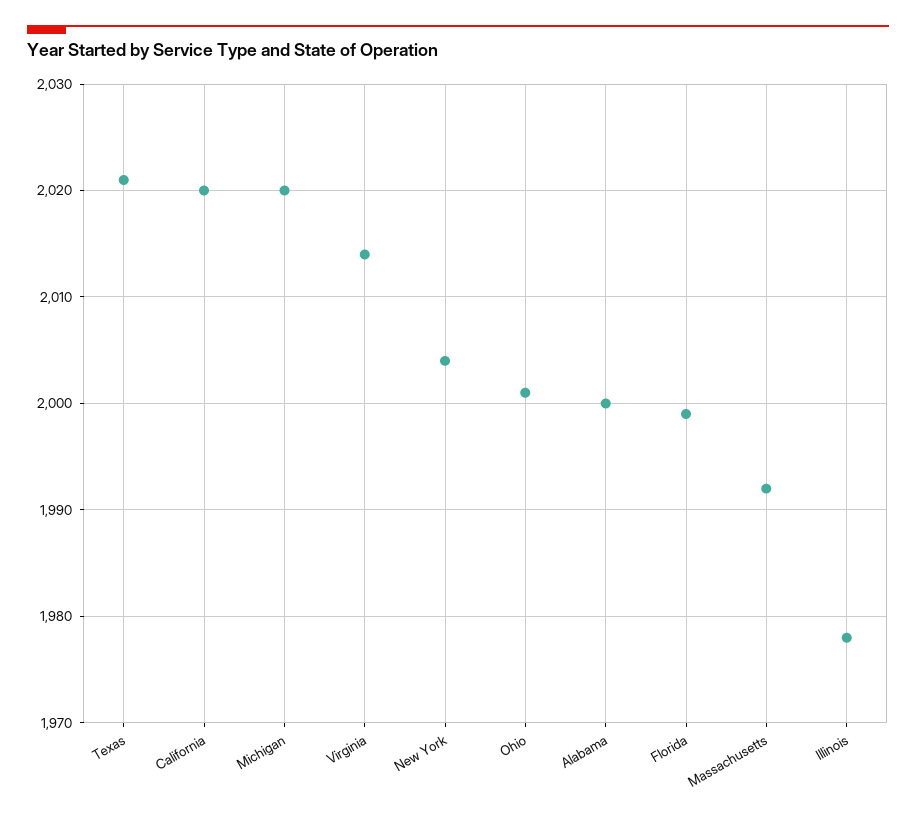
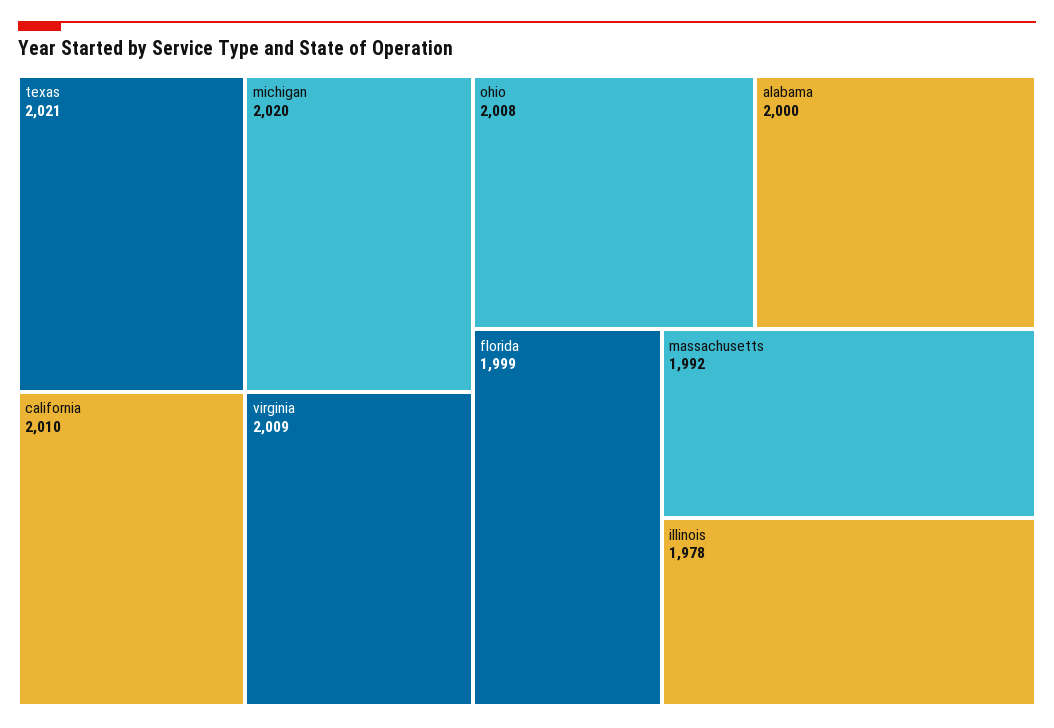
  {
    "Texas": 2021,
-   "California": 2020,
+   "California": 2010,
    "Michigan": 2020,
-   "Virginia": 2014,
+   "Virginia": 2009,
-   "New York": 2004,
-   "Ohio": 2001,
+   "Ohio": 2008,
    "Alabama": 2000,
    "Florida": 1999,
    "Massachusetts": 1992,
    "Illinois": 1978
  }

